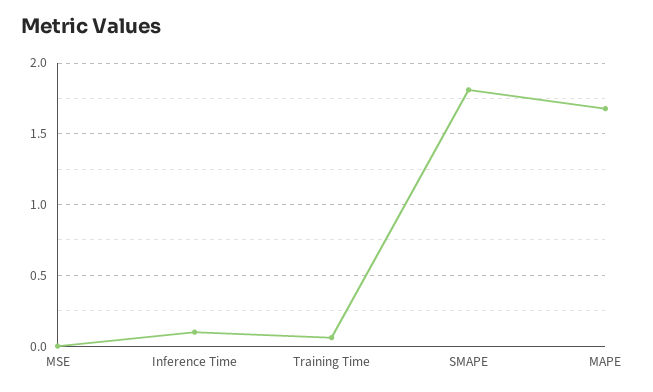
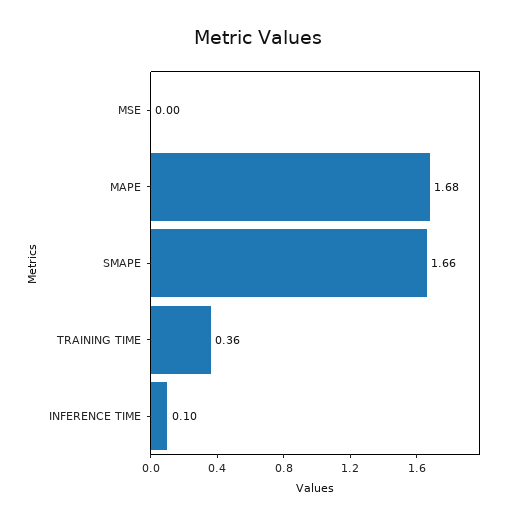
  {
    "MSE": 0,
    "Inference Time": 0.1,
-   "Training Time": 0.05,
+   "Training Time": 0.36,
-   "SMAPE": 1.8,
+   "SMAPE": 1.66,
    "MAPE": 1.68
  }

